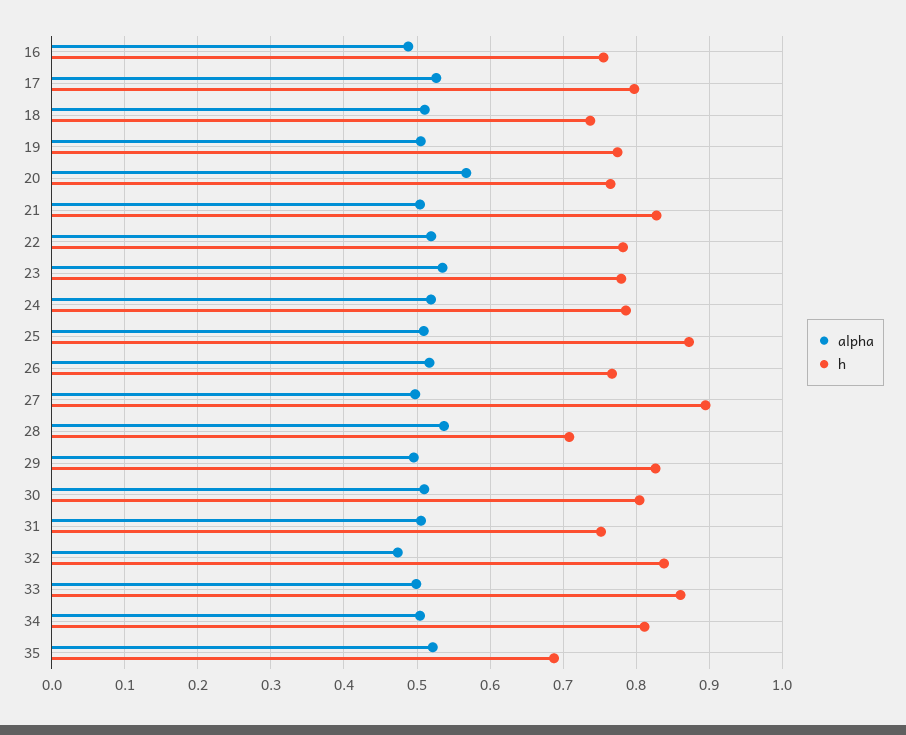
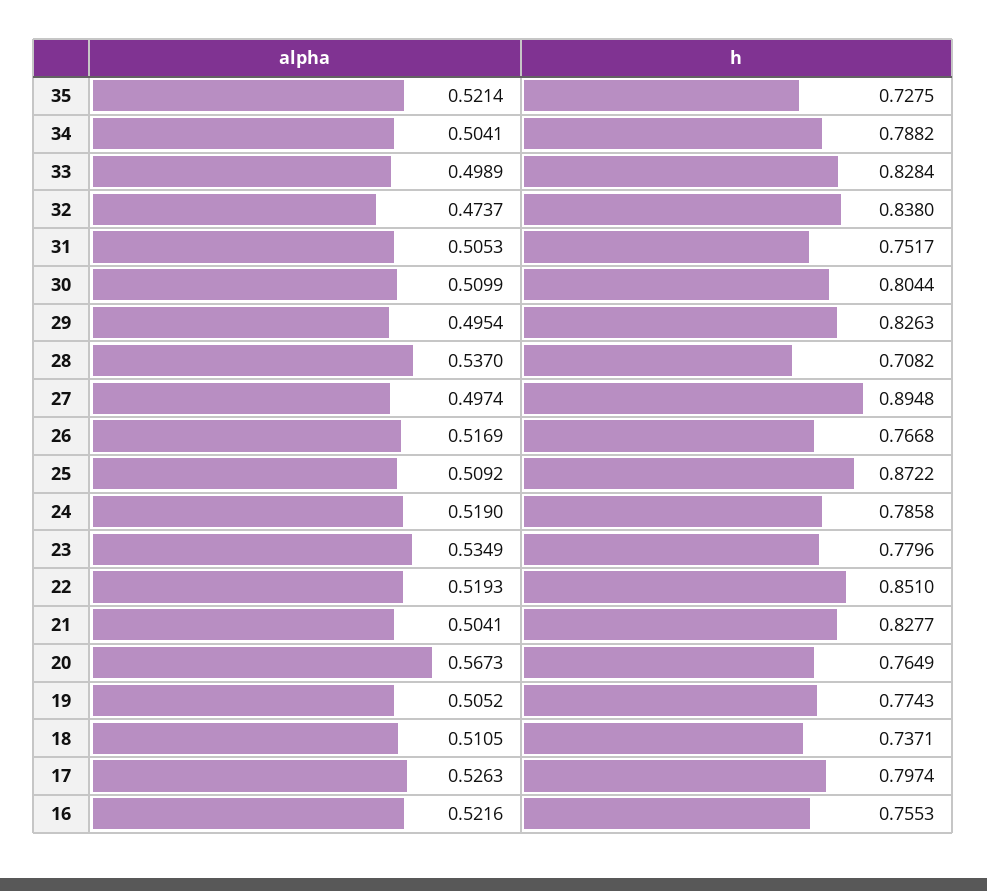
  {
    "alpha": {
-     "16": 0.49,
+     "16": 0.5216,
      "17": 0.5263,
      "18": 0.5105,
      "19": 0.5052,
      "20": 0.5673,
      "21": 0.5041,
      "22": 0.5193,
      "23": 0.5349,
      "24": 0.519,
      "25": 0.5092,
      "26": 0.5169,
      "27": 0.4974,
      "28": 0.537,
      "29": 0.4954,
      "30": 0.5099,
      "31": 0.5053,
      "32": 0.4737,
      "33": 0.4989,
      "34": 0.5041,
      "35": 0.5214
    },
    "h": {
      "16": 0.7553,
      "17": 0.7974,
      "18": 0.7371,
      "19": 0.7743,
      "20": 0.7649,
      "21": 0.8277,
-     "22": 0.78,
+     "22": 0.851,
      "23": 0.7796,
      "24": 0.7858,
      "25": 0.8722,
      "26": 0.7668,
      "27": 0.8948,
      "28": 0.7082,
      "29": 0.8263,
      "30": 0.8044,
      "31": 0.7517,
      "32": 0.838,
-     "33": 0.86,
+     "33": 0.8284,
-     "34": 0.81,
+     "34": 0.7882,
-     "35": 0.69
+     "35": 0.7275
    }
  }

